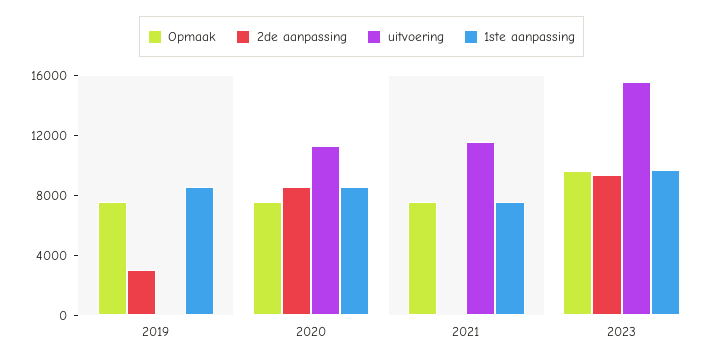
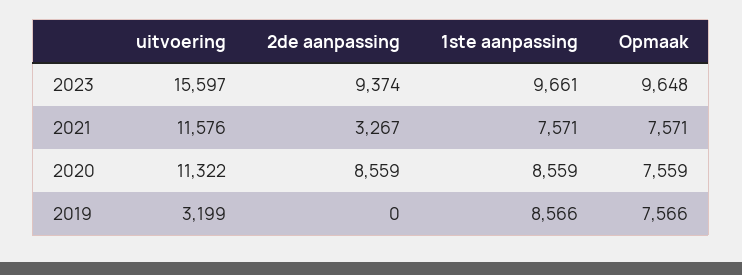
  {
    "Opmaak": {
      "2019": 7566,
      "2020": 7559,
      "2021": 7571,
      "2023": 9648
    },
    "2de aanpassing": {
-     "2019": 3000,
+     "2019": 0,
      "2020": 8559,
-     "2021": 0,
+     "2021": 3267,
      "2023": 9374
    },
    "uitvoering": {
-     "2019": 0,
+     "2019": 3199,
      "2020": 11322,
      "2021": 11576,
      "2023": 15597
    },
    "1ste aanpassing": {
      "2019": 8566,
      "2020": 8559,
      "2021": 7571,
      "2023": 9661
    }
  }

